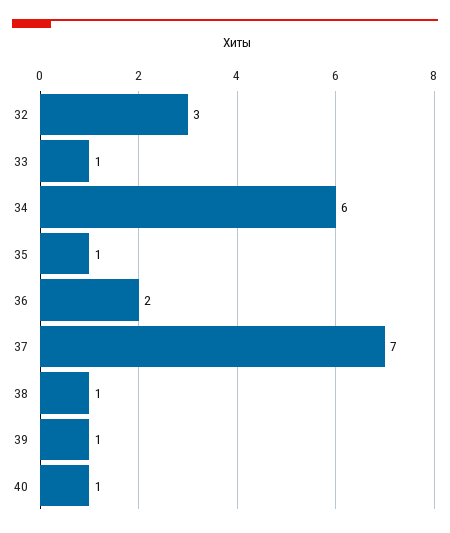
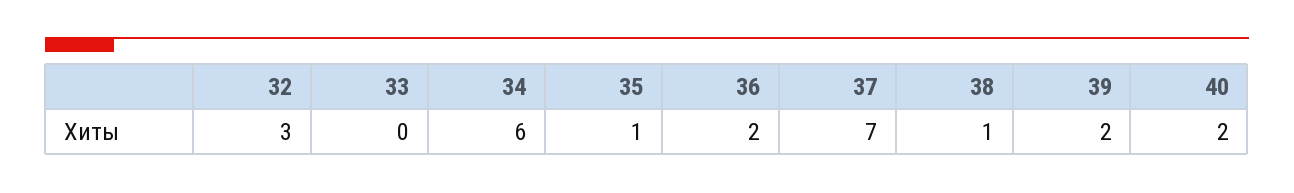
  {
    "32": 3,
-   "33": 1,
+   "33": 0,
    "34": 6,
    "35": 1,
    "36": 2,
    "37": 7,
    "38": 1,
-   "39": 1,
+   "39": 2,
-   "40": 1
+   "40": 2
  }

